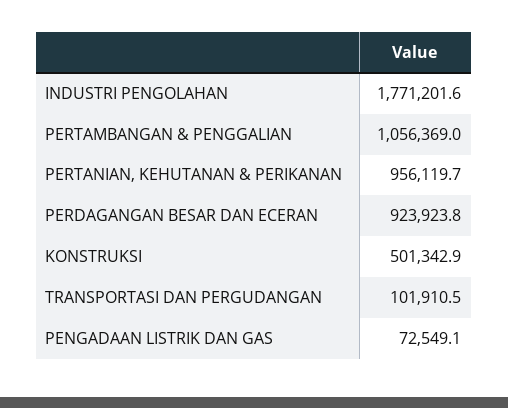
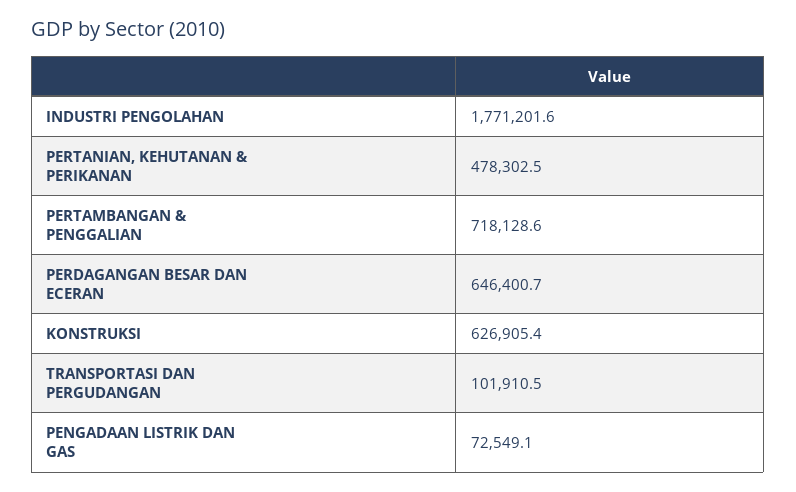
  {
    "INDUSTRI PENGOLAHAN": 1771201.6,
-   "PERTAMBANGAN & PENGGALIAN": 1056369,
+   "PERTAMBANGAN & PENGGALIAN": 718128.6,
-   "PERTANIAN, KEHUTANAN & PERIKANAN": 956119.7,
+   "PERTANIAN, KEHUTANAN & PERIKANAN": 478302.5,
-   "PERDAGANGAN BESAR DAN ECERAN": 923923.8,
+   "PERDAGANGAN BESAR DAN ECERAN": 646400.7,
-   "KONSTRUKSI": 501342.9,
+   "KONSTRUKSI": 626905.4,
    "TRANSPORTASI DAN PERGUDANGAN": 101910.5,
    "PENGADAAN LISTRIK DAN GAS": 72549.1
  }

